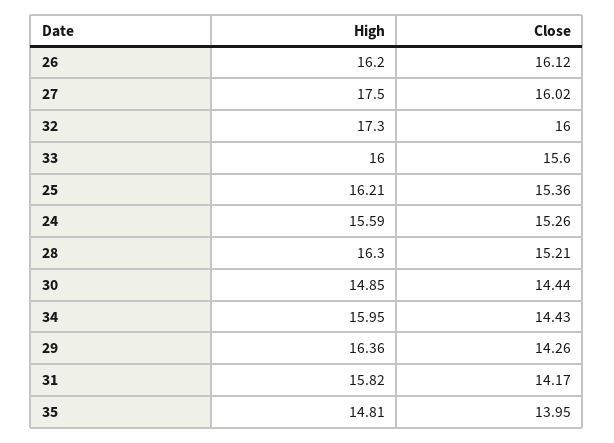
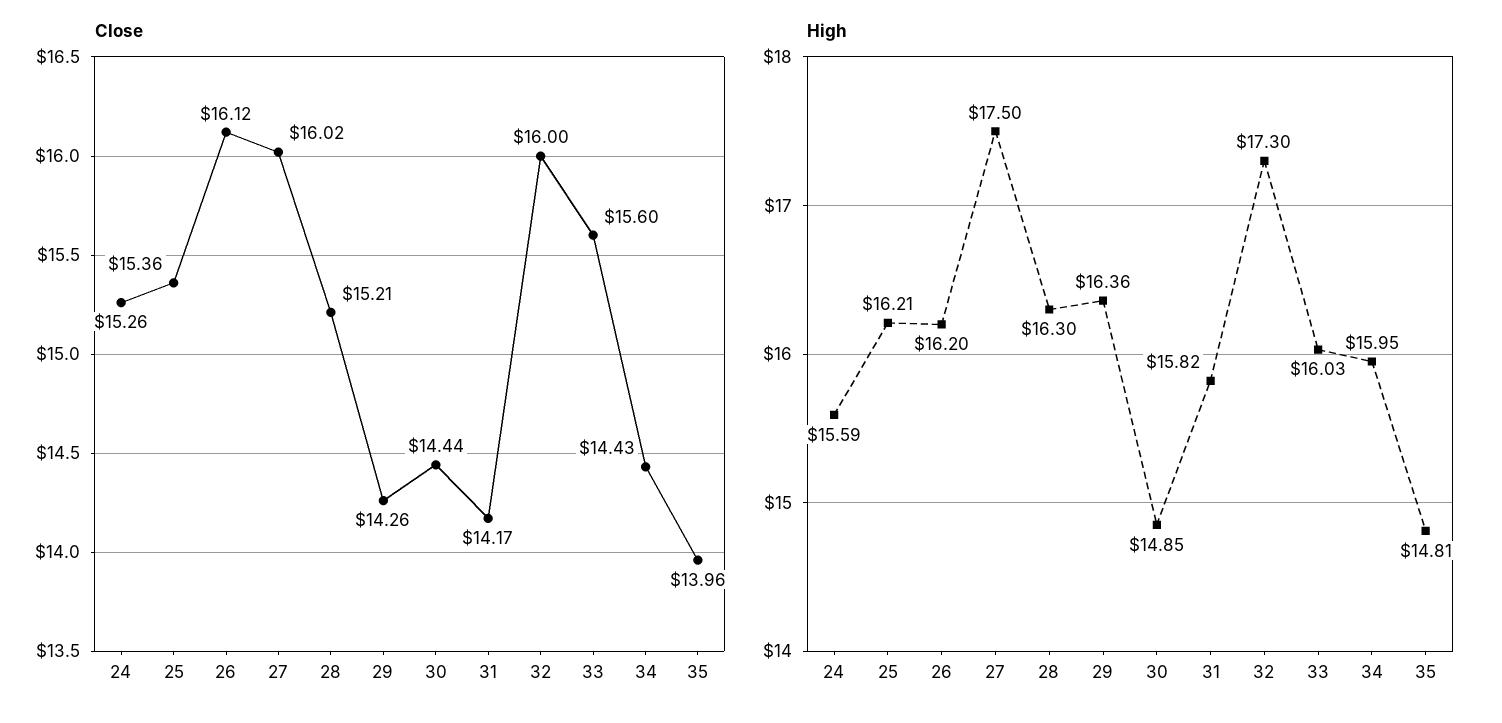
  {
    "High": {
      "26": 16.2,
      "27": 17.5,
      "32": 17.3,
-     "33": 16,
+     "33": 16.03,
      "25": 16.21,
      "24": 15.59,
      "28": 16.3,
      "30": 14.85,
      "34": 15.95,
      "29": 16.36,
      "31": 15.82,
      "35": 14.81
    },
    "Close": {
      "26": 16.12,
      "27": 16.02,
      "32": 16,
      "33": 15.6,
      "25": 15.36,
      "24": 15.26,
      "28": 15.21,
      "30": 14.44,
      "34": 14.43,
      "29": 14.26,
      "31": 14.17,
-     "35": 13.95
+     "35": 13.96
    }
  }

